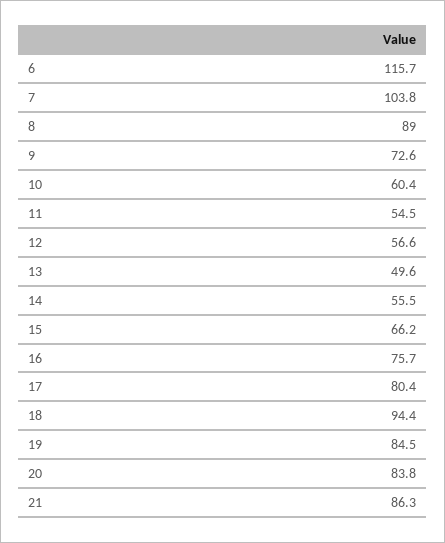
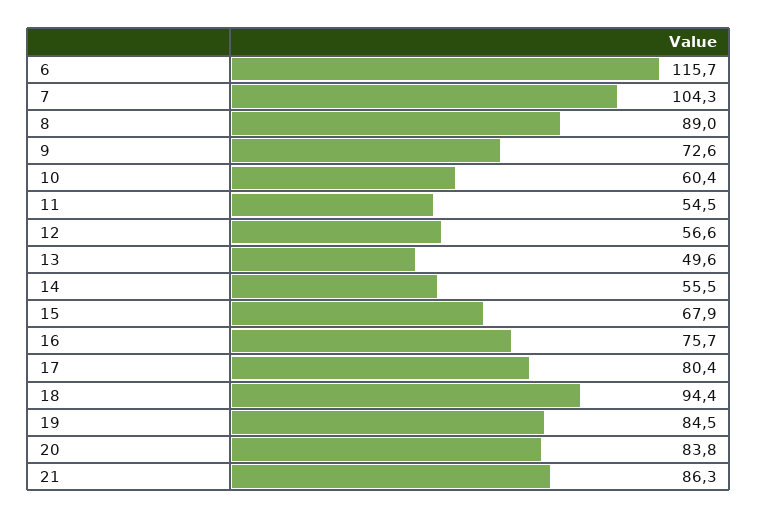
  {
    "6": 115.7,
-   "7": 103.8,
+   "7": 104.3,
    "8": 89,
    "9": 72.6,
    "10": 60.4,
    "11": 54.5,
    "12": 56.6,
    "13": 49.6,
    "14": 55.5,
-   "15": 66.2,
+   "15": 67.9,
    "16": 75.7,
    "17": 80.4,
    "18": 94.4,
    "19": 84.5,
    "20": 83.8,
    "21": 86.3
  }

